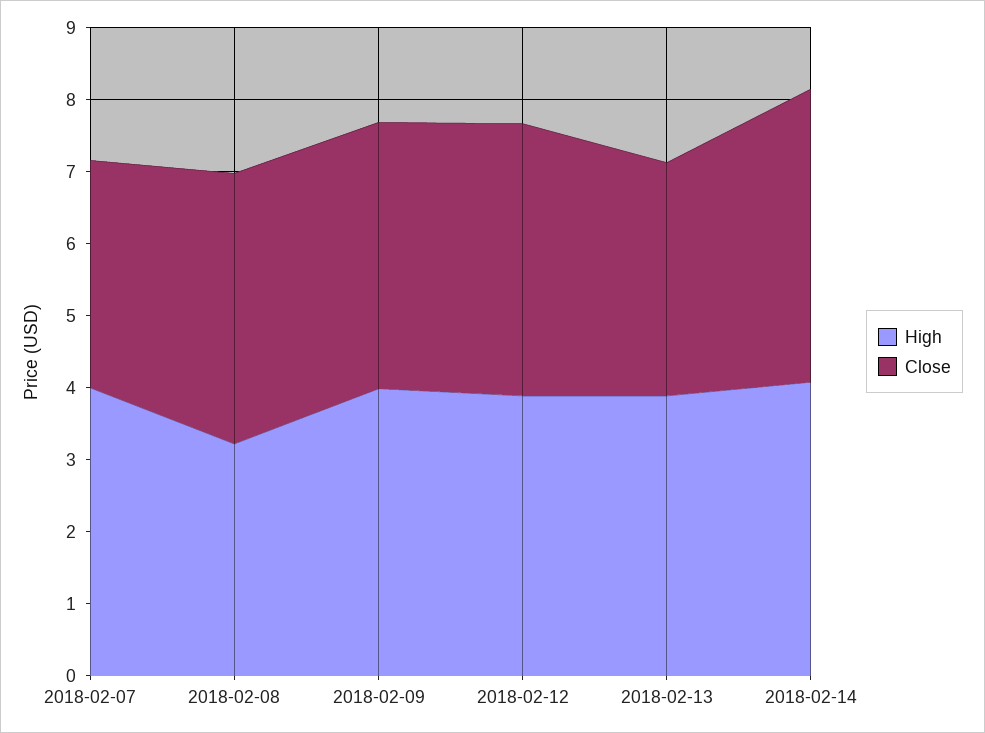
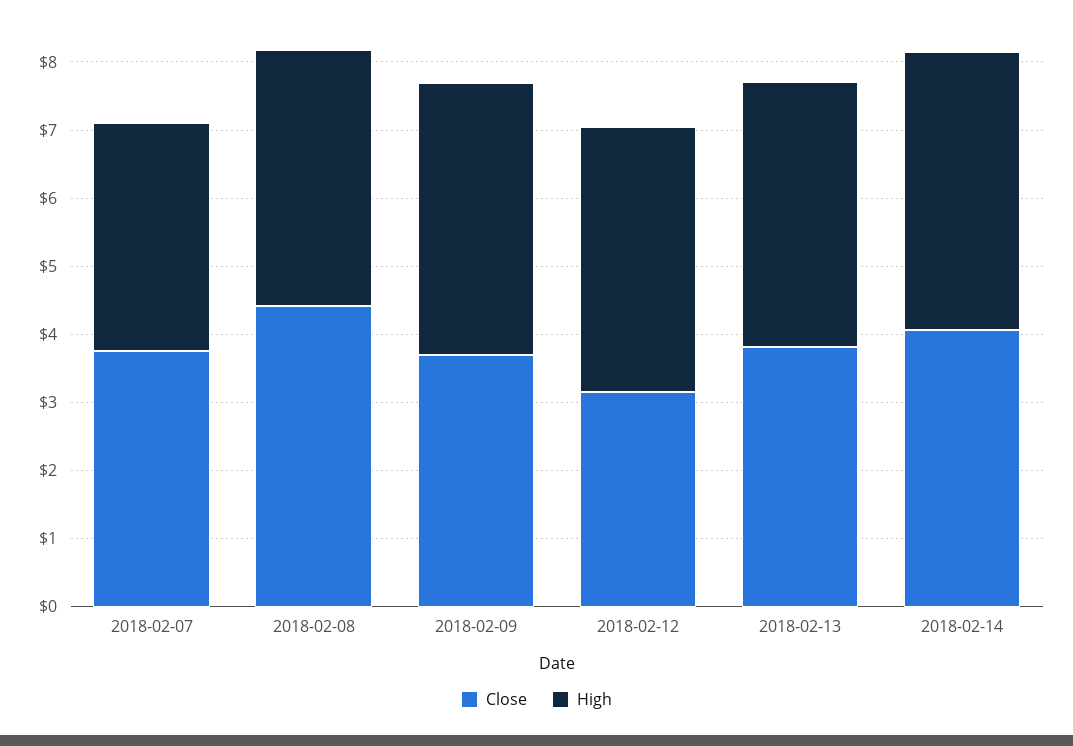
  {
    "High": {
-     "2018-02-07": 4,
+     "2018-02-07": 3.4,
-     "2018-02-08": 3.2,
+     "2018-02-08": 3.8,
      "2018-02-09": 4,
      "2018-02-12": 3.8,
      "2018-02-13": 3.8,
      "2018-02-14": 4
    },
    "Close": {
-     "2018-02-07": 3.2,
+     "2018-02-07": 3.8,
-     "2018-02-08": 3.8,
+     "2018-02-08": 4.4,
      "2018-02-09": 3.8,
-     "2018-02-12": 3.8,
+     "2018-02-12": 3.2,
-     "2018-02-13": 3.2,
+     "2018-02-13": 3.8,
      "2018-02-14": 4
    }
  }

